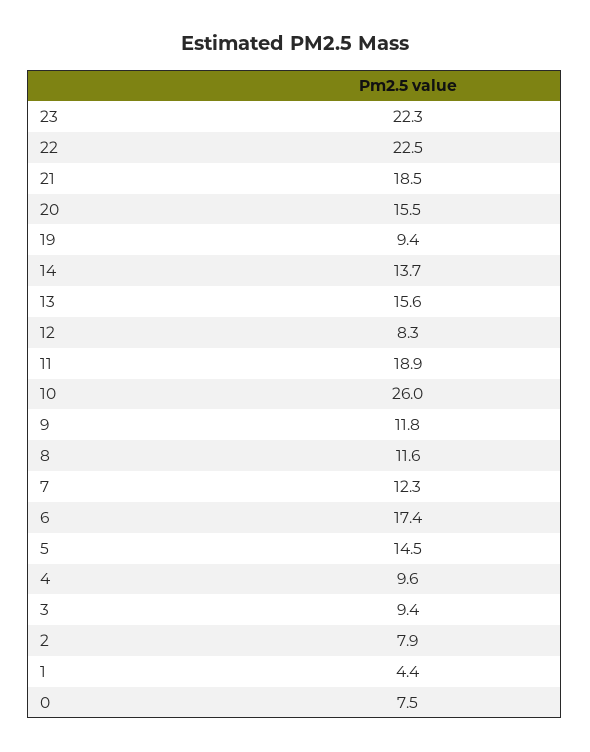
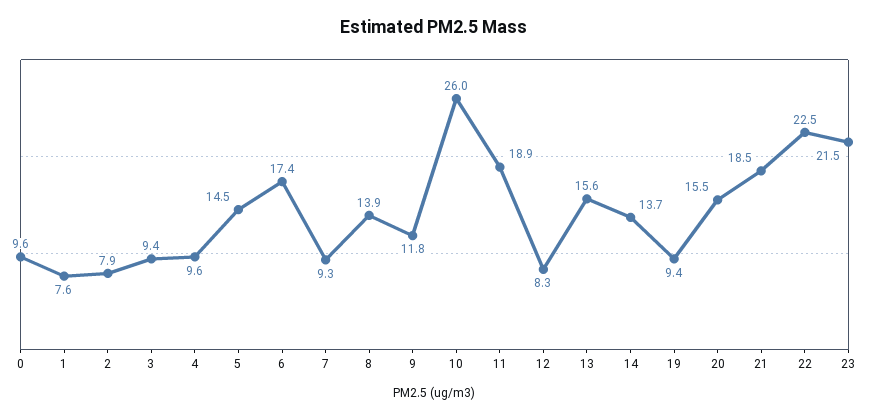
  {
-   "23": 22.3,
+   "23": 21.5,
    "22": 22.5,
    "21": 18.5,
    "20": 15.5,
    "19": 9.4,
    "14": 13.7,
    "13": 15.6,
    "12": 8.3,
    "11": 18.9,
    "10": 26,
    "9": 11.8,
-   "8": 11.6,
+   "8": 13.9,
-   "7": 12.3,
+   "7": 9.3,
    "6": 17.4,
    "5": 14.5,
    "4": 9.6,
    "3": 9.4,
    "2": 7.9,
-   "1": 4.4,
+   "1": 7.6,
-   "0": 7.5
+   "0": 9.6
  }

